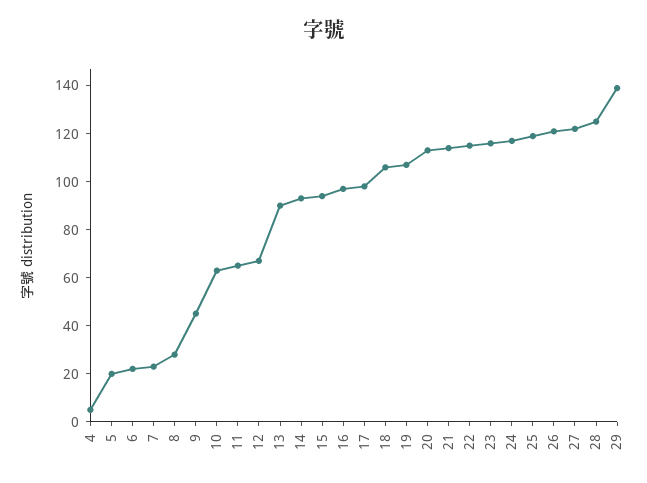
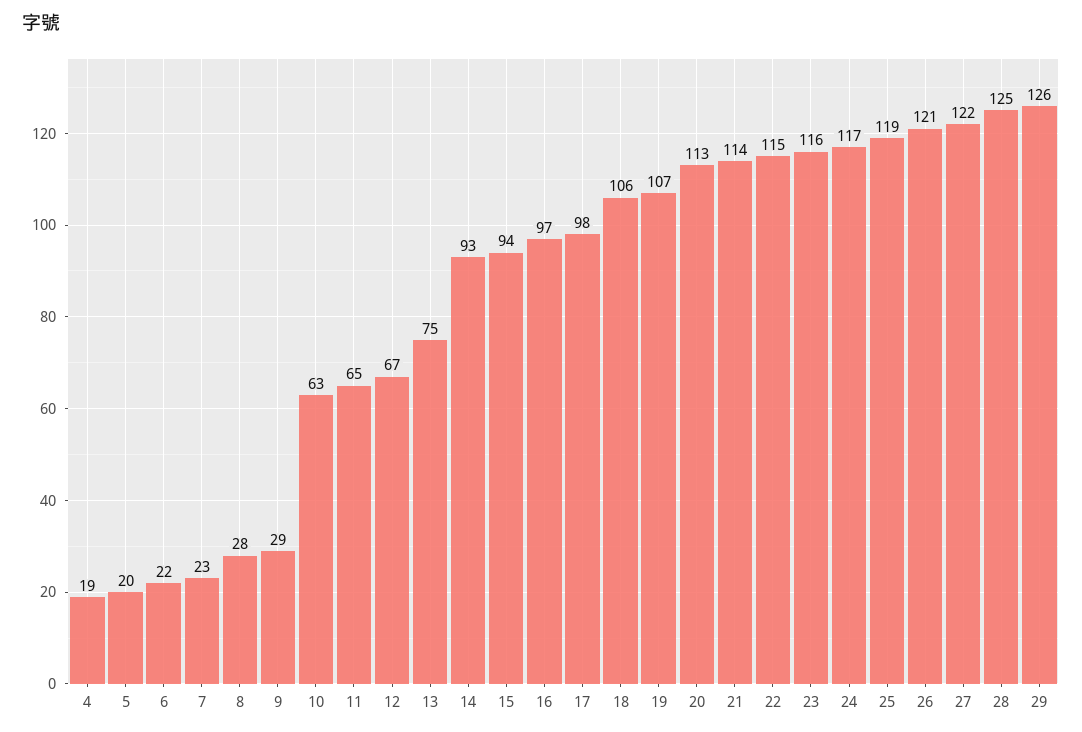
  {
-   "4": 5,
+   "4": 19,
    "5": 20,
    "6": 22,
    "7": 23,
    "8": 28,
-   "9": 45,
+   "9": 29,
    "10": 63,
    "11": 65,
    "12": 67,
-   "13": 90,
+   "13": 75,
    "14": 93,
    "15": 94,
    "16": 97,
    "17": 98,
    "18": 106,
    "19": 107,
    "20": 113,
    "21": 114,
    "22": 115,
    "23": 116,
    "24": 117,
    "25": 119,
    "26": 121,
    "27": 122,
    "28": 125,
-   "29": 140
+   "29": 126
  }

